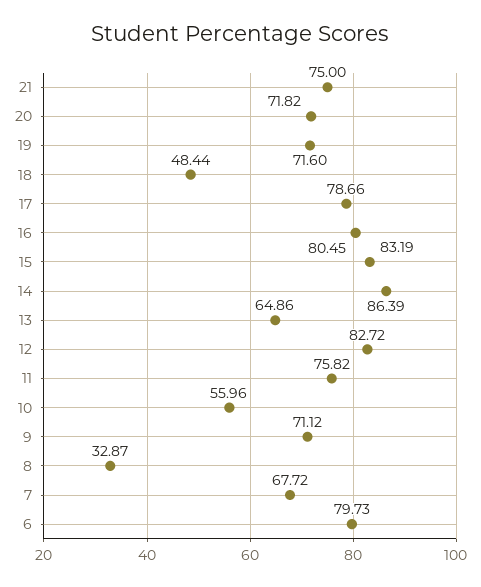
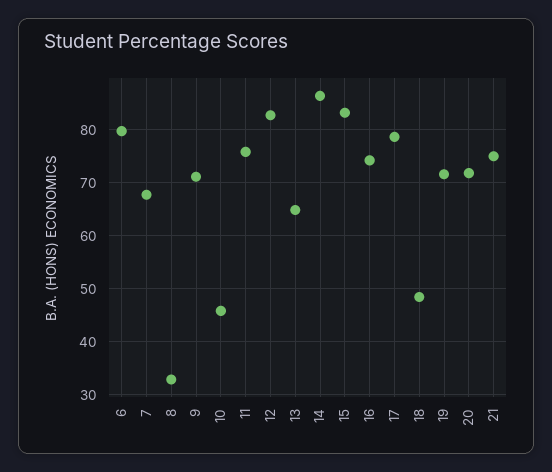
  {
    "21": 75,
    "20": 71.82,
    "19": 71.6,
    "18": 48.44,
    "17": 78.66,
-   "16": 80.45,
+   "16": 74,
    "15": 83.19,
    "14": 86.39,
    "13": 64.86,
    "12": 82.72,
    "11": 75.82,
-   "10": 55.96,
+   "10": 46,
    "9": 71.12,
    "8": 32.87,
    "7": 67.72,
    "6": 79.73
  }

